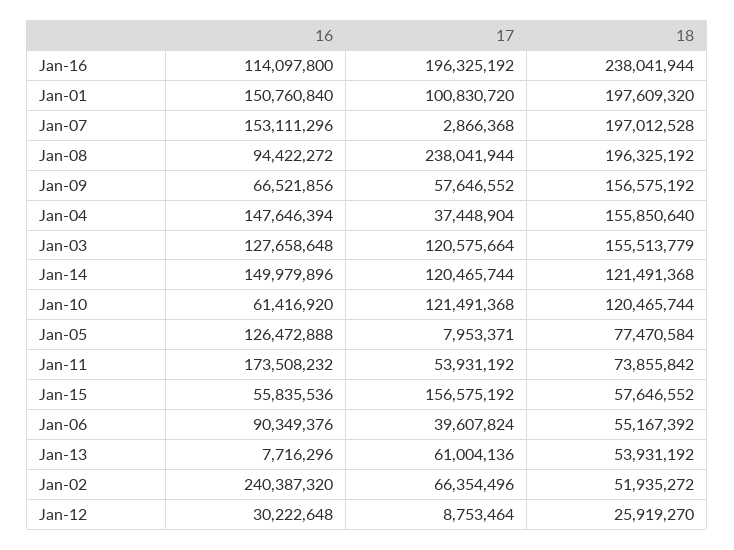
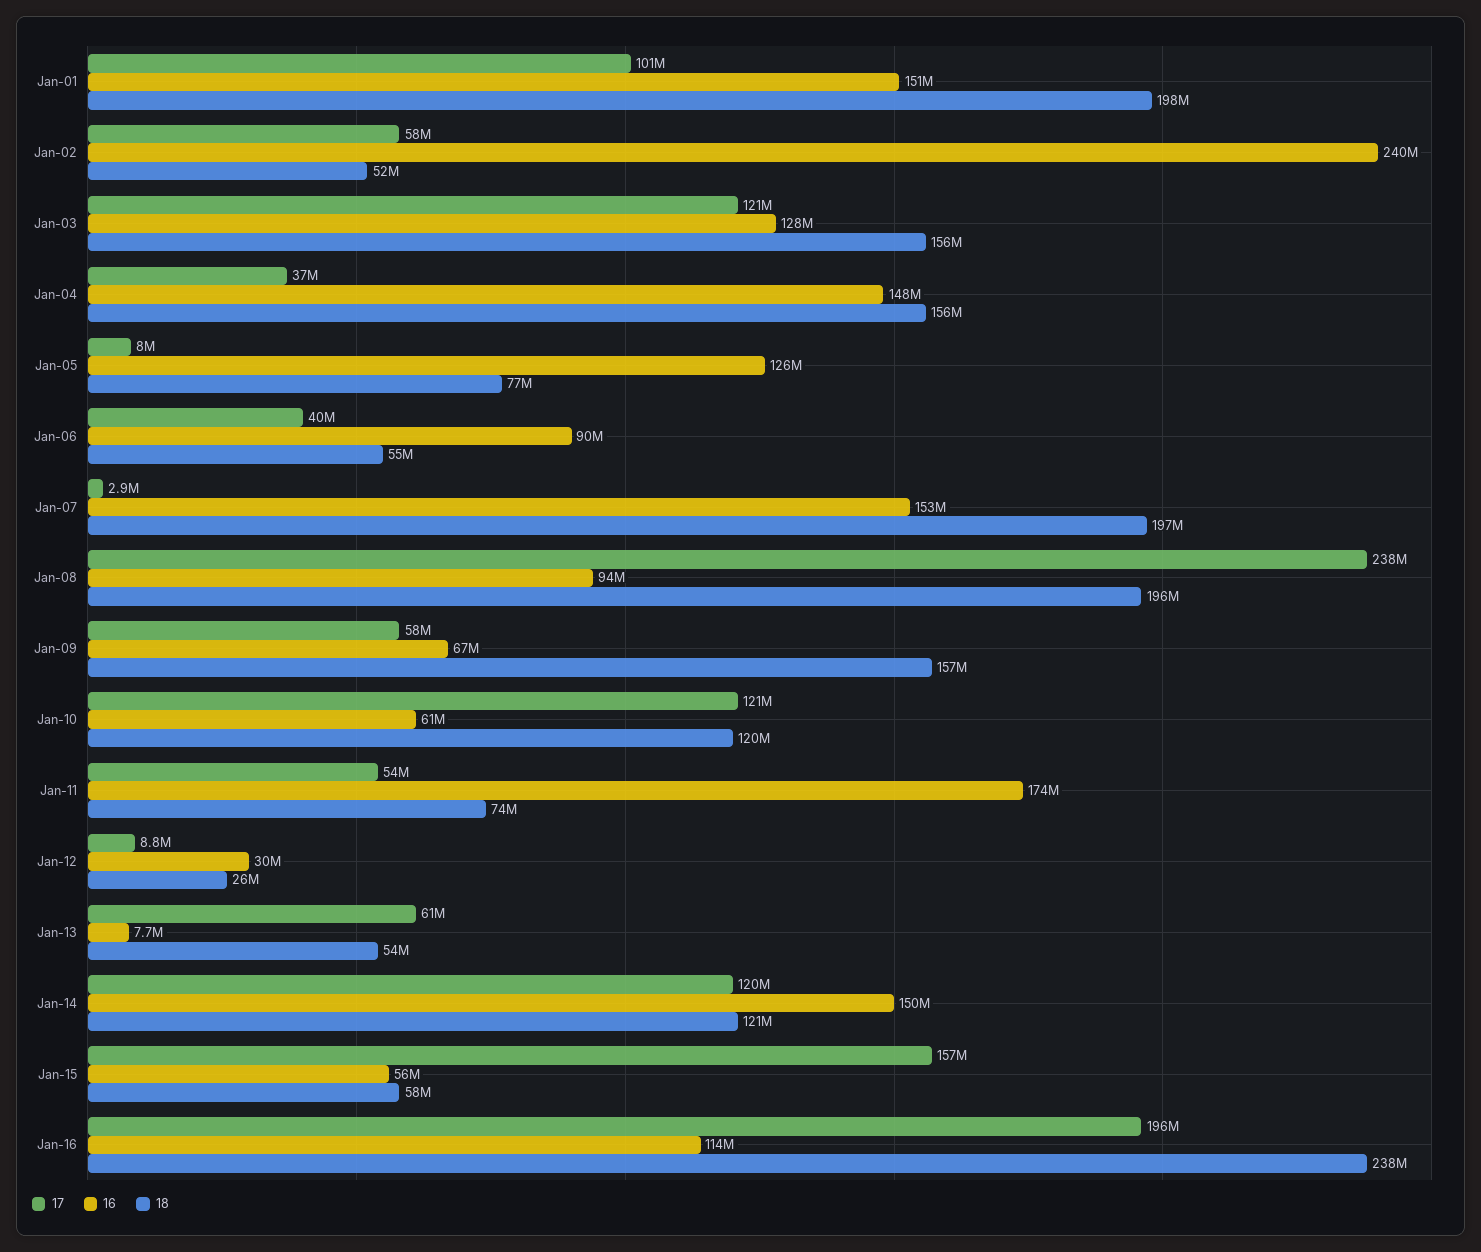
  {
    "16": {
      "Jan-16": 114097800,
      "Jan-01": 150760840,
      "Jan-07": 153111296,
      "Jan-08": 94422272,
      "Jan-09": 66521856,
      "Jan-04": 147646394,
      "Jan-03": 127658648,
      "Jan-14": 149979896,
      "Jan-10": 61416920,
      "Jan-05": 126472888,
      "Jan-11": 173508232,
      "Jan-15": 55835536,
      "Jan-06": 90349376,
      "Jan-13": 7716296,
      "Jan-02": 240387320,
      "Jan-12": 30222648
    },
    "17": {
      "Jan-16": 196325192,
      "Jan-01": 100830720,
      "Jan-07": 2866368,
      "Jan-08": 238041944,
      "Jan-09": 57646552,
      "Jan-04": 37448904,
      "Jan-03": 120575664,
      "Jan-14": 120465744,
      "Jan-10": 121491368,
      "Jan-05": 7953371,
      "Jan-11": 53931192,
      "Jan-15": 156575192,
      "Jan-06": 39607824,
      "Jan-13": 61004136,
-     "Jan-02": 66354496,
+     "Jan-02": 58000000,
      "Jan-12": 8753464
    },
    "18": {
      "Jan-16": 238041944,
      "Jan-01": 197609320,
      "Jan-07": 197012528,
      "Jan-08": 196325192,
      "Jan-09": 156575192,
      "Jan-04": 155850640,
      "Jan-03": 155513779,
      "Jan-14": 121491368,
      "Jan-10": 120465744,
      "Jan-05": 77470584,
      "Jan-11": 73855842,
      "Jan-15": 57646552,
      "Jan-06": 55167392,
      "Jan-13": 53931192,
      "Jan-02": 51935272,
      "Jan-12": 25919270
    }
  }

